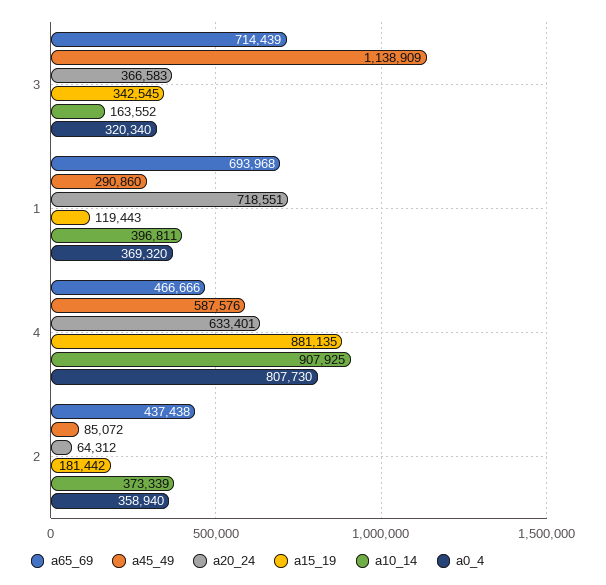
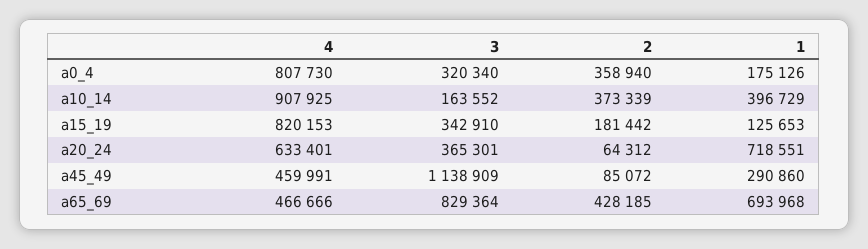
  {
    "a65_69": {
-     "3": 714439,
+     "3": 829364,
      "1": 693968,
      "4": 466666,
-     "2": 437438
+     "2": 428185
    },
    "a45_49": {
      "3": 1138909,
      "1": 290860,
-     "4": 587576,
+     "4": 459991,
      "2": 85072
    },
    "a20_24": {
-     "3": 366583,
+     "3": 365301,
      "1": 718551,
      "4": 633401,
      "2": 64312
    },
    "a15_19": {
-     "3": 342545,
+     "3": 342910,
-     "1": 119443,
+     "1": 125653,
-     "4": 881135,
+     "4": 820153,
      "2": 181442
    },
    "a10_14": {
      "3": 163552,
-     "1": 396811,
+     "1": 396729,
      "4": 907925,
      "2": 373339
    },
    "a0_4": {
      "3": 320340,
-     "1": 369320,
+     "1": 175126,
      "4": 807730,
      "2": 358940
    }
  }

